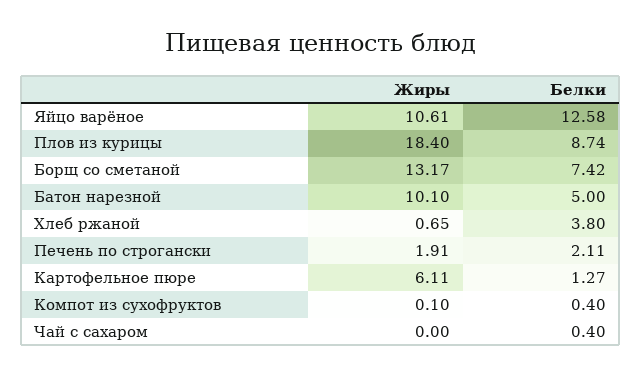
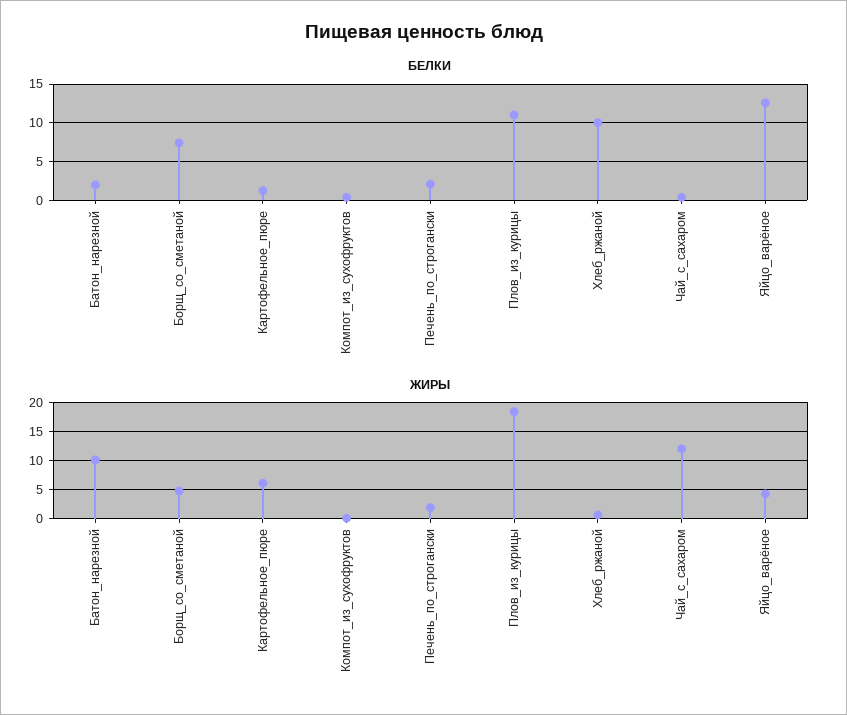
  {
    "Жиры": {
-     "Яйцо варёное": 10.61,
+     "Яйцо варёное": 5,
      "Плов из курицы": 18.4,
-     "Борщ со сметаной": 13.17,
+     "Борщ со сметаной": 5,
      "Батон нарезной": 10.1,
      "Хлеб ржаной": 0.65,
      "Печень по строгански": 1.91,
      "Картофельное пюре": 6.11,
      "Компот из сухофруктов": 0.1,
-     "Чай с сахаром": 0
+     "Чай с сахаром": 12.5
    },
    "Белки": {
      "Яйцо варёное": 12.58,
-     "Плов из курицы": 8.74,
+     "Плов из курицы": 11,
      "Борщ со сметаной": 7.42,
-     "Батон нарезной": 5,
+     "Батон нарезной": 2,
-     "Хлеб ржаной": 3.8,
+     "Хлеб ржаной": 10,
      "Печень по строгански": 2.11,
      "Картофельное пюре": 1.27,
      "Компот из сухофруктов": 0.4,
      "Чай с сахаром": 0.4
    }
  }

